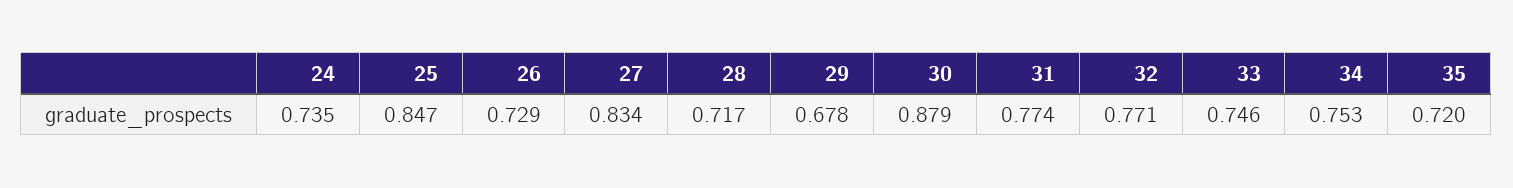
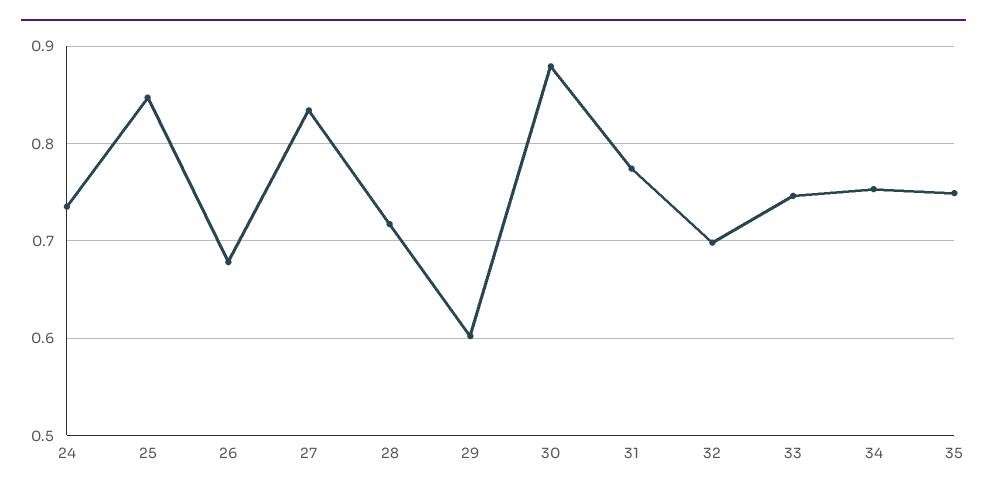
  {
    "24": 0.735,
    "25": 0.847,
-   "26": 0.729,
+   "26": 0.68,
    "27": 0.834,
    "28": 0.717,
-   "29": 0.678,
+   "29": 0.6,
    "30": 0.879,
    "31": 0.774,
-   "32": 0.771,
+   "32": 0.7,
    "33": 0.746,
    "34": 0.753,
-   "35": 0.72
+   "35": 0.75
  }

